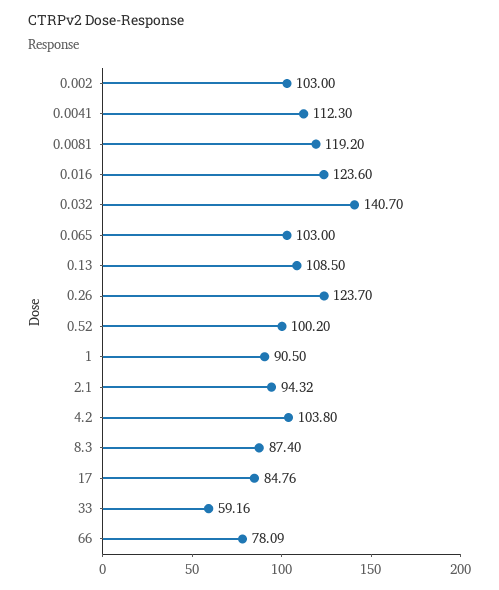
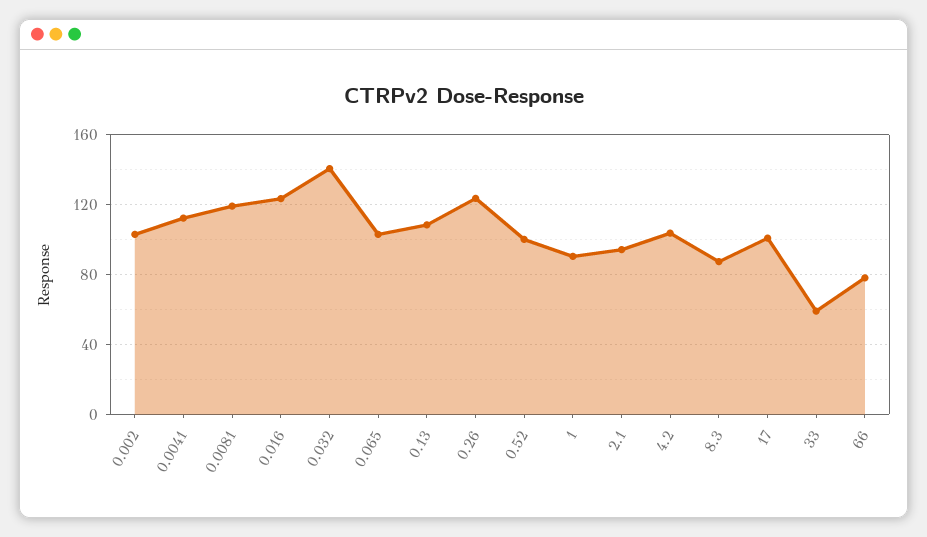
  {
    "0.002": 103,
    "0.0041": 112.3,
    "0.0081": 119.2,
    "0.016": 123.6,
    "0.032": 140.7,
    "0.065": 103,
    "0.13": 108.5,
    "0.26": 123.7,
    "0.52": 100.2,
    "1": 90.5,
    "2.1": 94.32,
    "4.2": 103.8,
    "8.3": 87.4,
-   "17": 84.76,
+   "17": 100,
    "33": 59.16,
    "66": 78.09
  }

